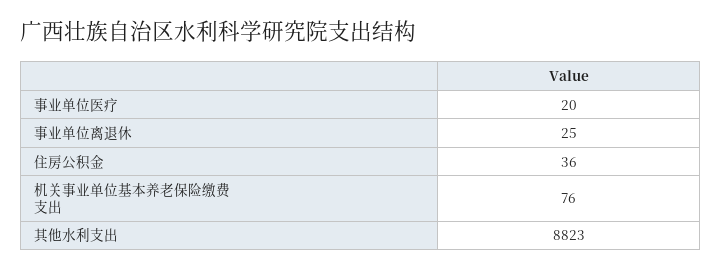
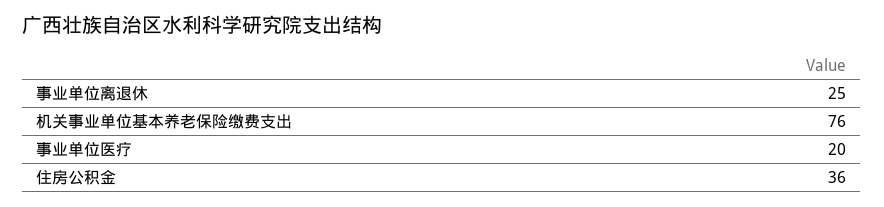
  {
    "事业单位医疗": 20,
    "事业单位离退休": 25,
    "住房公积金": 36,
-   "机关事业单位基本养老保险缴费支出": 76,
+   "机关事业单位基本养老保险缴费支出": 76
-   "其他水利支出": 8823
  }

